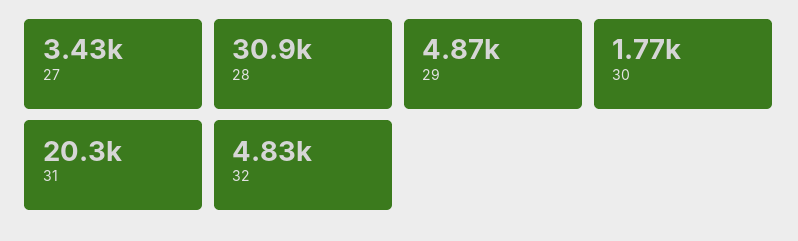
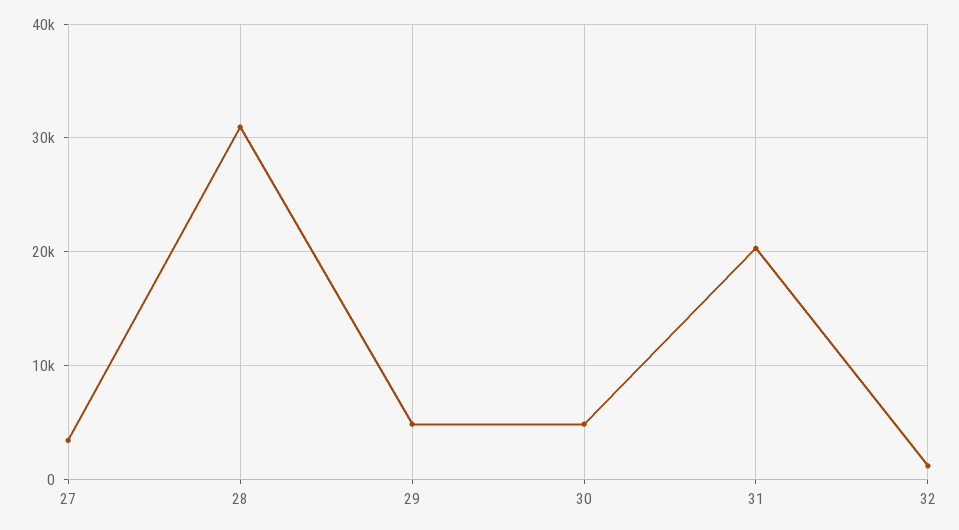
  {
    "27": 3430,
    "28": 30900,
    "29": 4870,
-   "30": 1770,
+   "30": 5000,
    "31": 20300,
-   "32": 4830
+   "32": 1000
  }

